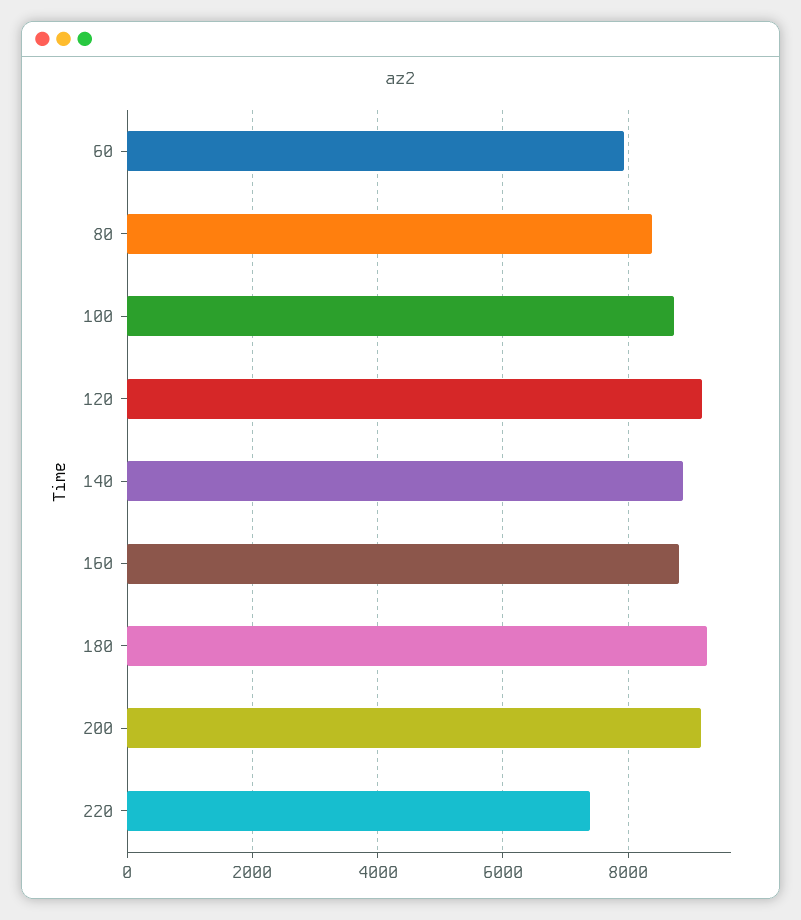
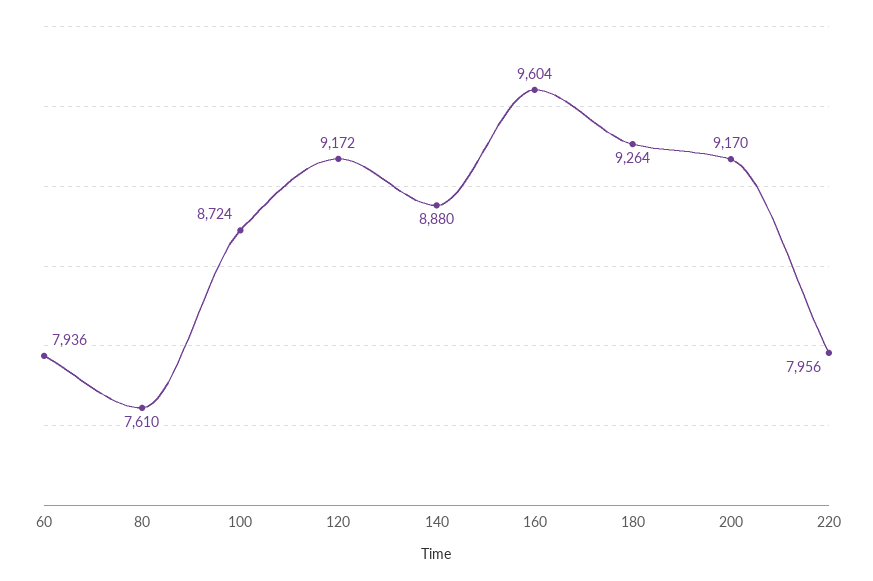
  {
    "60": 7936,
-   "80": 8400,
+   "80": 7610,
    "100": 8724,
    "120": 9172,
    "140": 8880,
-   "160": 8800,
+   "160": 9604,
    "180": 9264,
    "200": 9170,
-   "220": 7400
+   "220": 7956
  }

